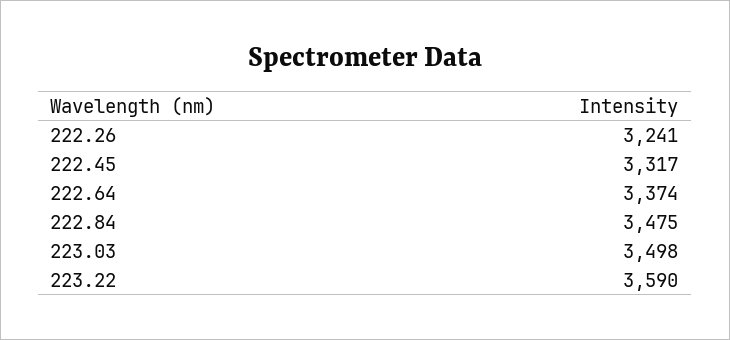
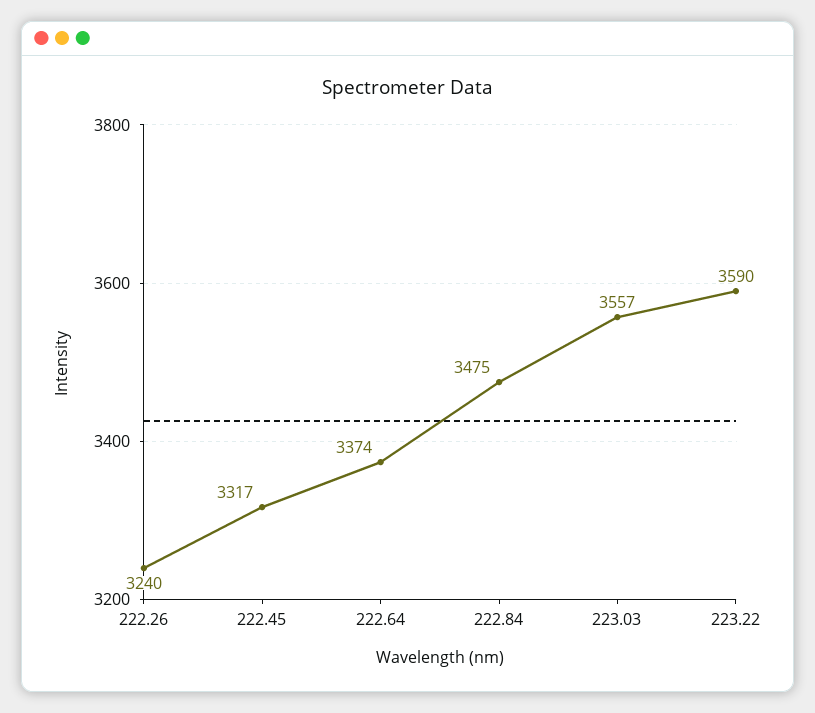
  {
-   "222.26": 3241,
+   "222.26": 3240,
    "222.45": 3317,
    "222.64": 3374,
    "222.84": 3475,
-   "223.03": 3498,
+   "223.03": 3557,
    "223.22": 3590
  }

